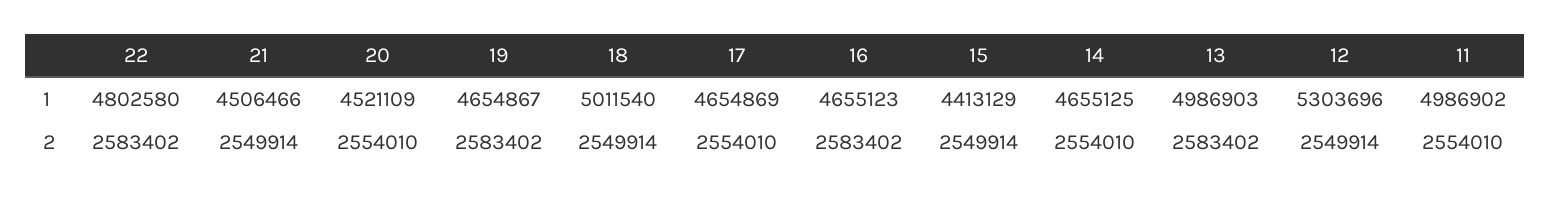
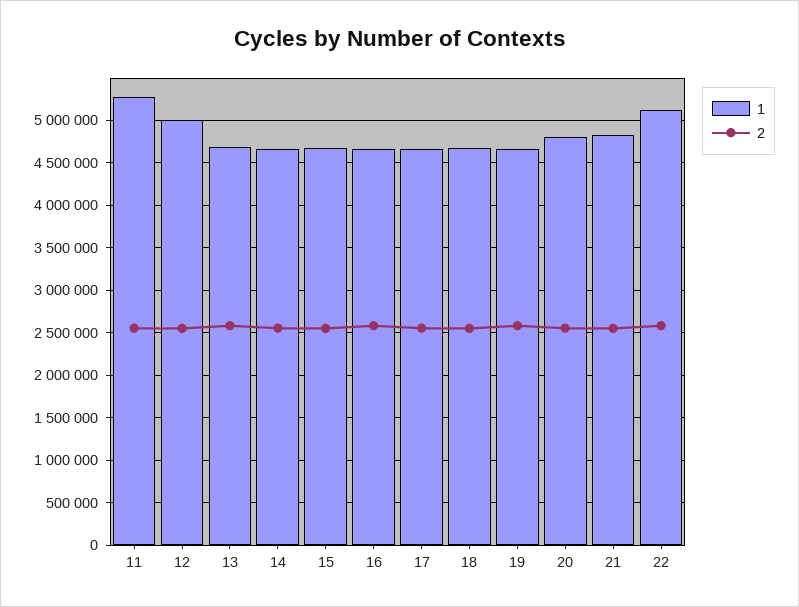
  {
    "1": {
-     "22": 4802580,
+     "22": 5100000,
-     "21": 4506466,
+     "21": 4800000,
-     "20": 4521109,
+     "20": 4800000,
      "19": 4654867,
-     "18": 5011540,
+     "18": 4700000,
      "17": 4654869,
      "16": 4655123,
-     "15": 4413129,
+     "15": 4700000,
      "14": 4655125,
-     "13": 4986903,
+     "13": 4700000,
-     "12": 5303696,
+     "12": 5000000,
-     "11": 4986902
+     "11": 5300000
    },
    "2": {
      "22": 2583402,
      "21": 2549914,
      "20": 2554010,
      "19": 2583402,
      "18": 2549914,
      "17": 2554010,
      "16": 2583402,
      "15": 2549914,
      "14": 2554010,
      "13": 2583402,
      "12": 2549914,
      "11": 2554010
    }
  }

